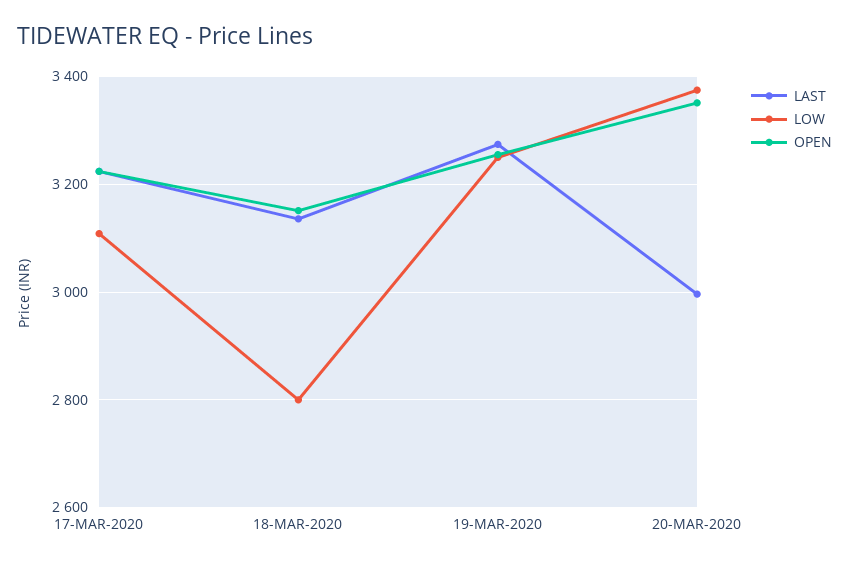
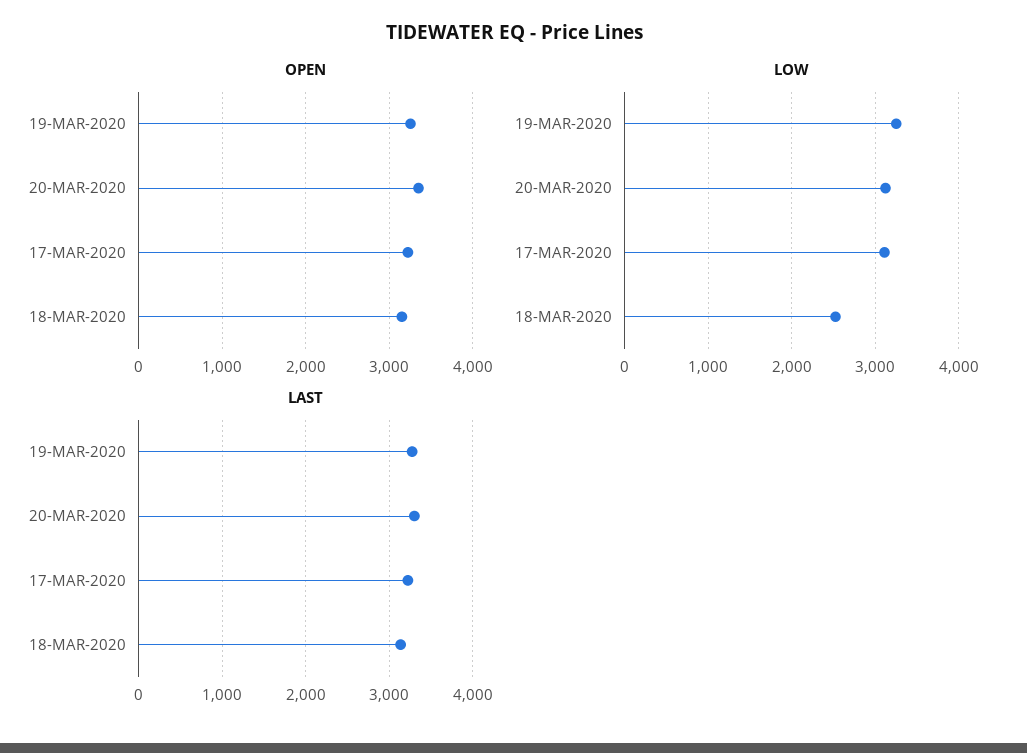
  {
    "LAST": {
      "17-MAR-2020": 3220,
      "18-MAR-2020": 3140,
      "19-MAR-2020": 3280,
-     "20-MAR-2020": 3000
+     "20-MAR-2020": 3300
    },
    "LOW": {
      "17-MAR-2020": 3100,
-     "18-MAR-2020": 2800,
+     "18-MAR-2020": 2500,
      "19-MAR-2020": 3260,
-     "20-MAR-2020": 3380
+     "20-MAR-2020": 3100
    },
    "OPEN": {
      "17-MAR-2020": 3220,
      "18-MAR-2020": 3160,
      "19-MAR-2020": 3260,
      "20-MAR-2020": 3360
    }
  }

